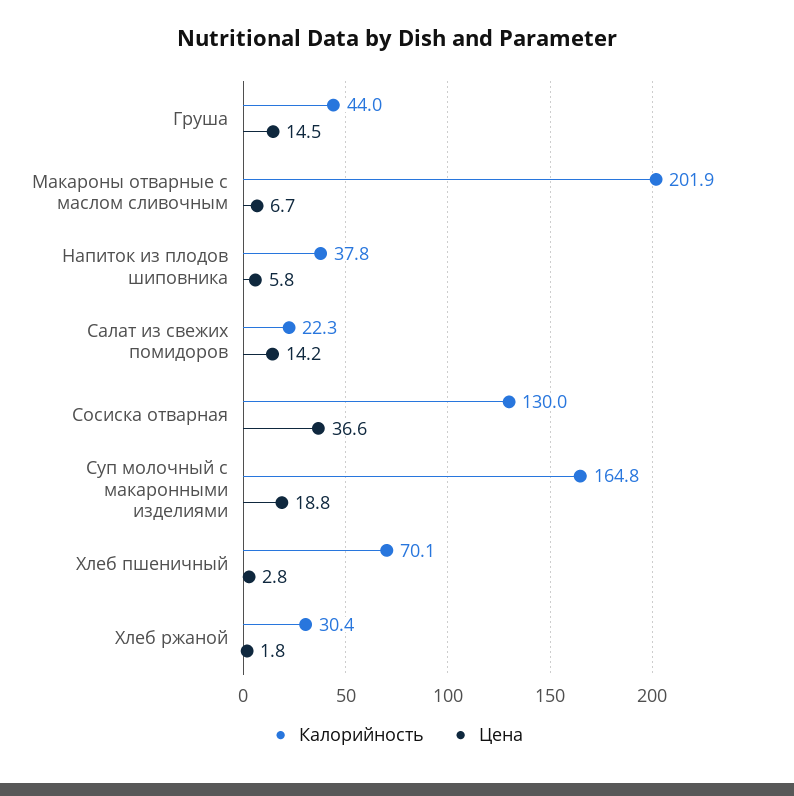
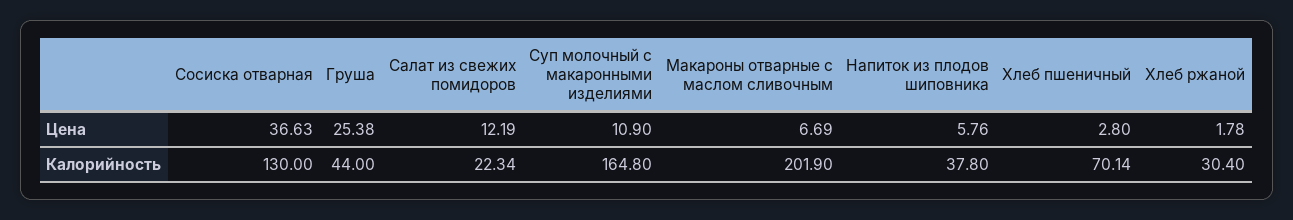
  {
    "Калорийность": {
      "Груша": 44,
      "Макароны отварные с маслом сливочным": 201.9,
      "Напиток из плодов шиповника": 37.8,
      "Салат из свежих помидоров": 22.34,
      "Сосиска отварная": 130,
      "Суп молочный с макаронными изделиями": 164.8,
      "Хлеб пшеничный": 70.14,
      "Хлеб ржаной": 30.4
    },
    "Цена": {
-     "Груша": 14.5,
+     "Груша": 25.38,
      "Макароны отварные с маслом сливочным": 6.69,
      "Напиток из плодов шиповника": 5.76,
-     "Салат из свежих помидоров": 14.2,
+     "Салат из свежих помидоров": 12.19,
      "Сосиска отварная": 36.63,
-     "Суп молочный с макаронными изделиями": 18.8,
+     "Суп молочный с макаронными изделиями": 10.9,
      "Хлеб пшеничный": 2.8,
      "Хлеб ржаной": 1.78
    }
  }

